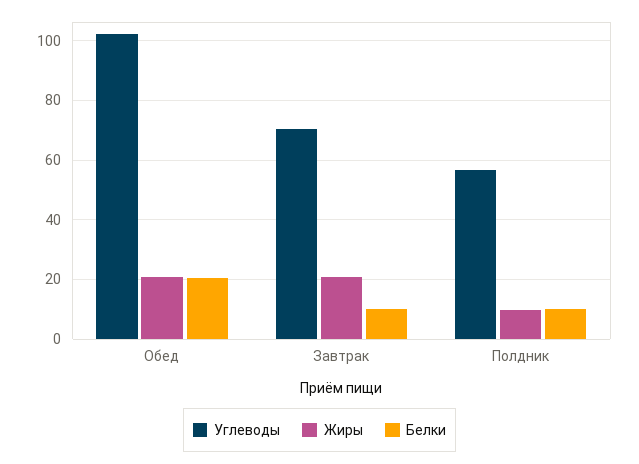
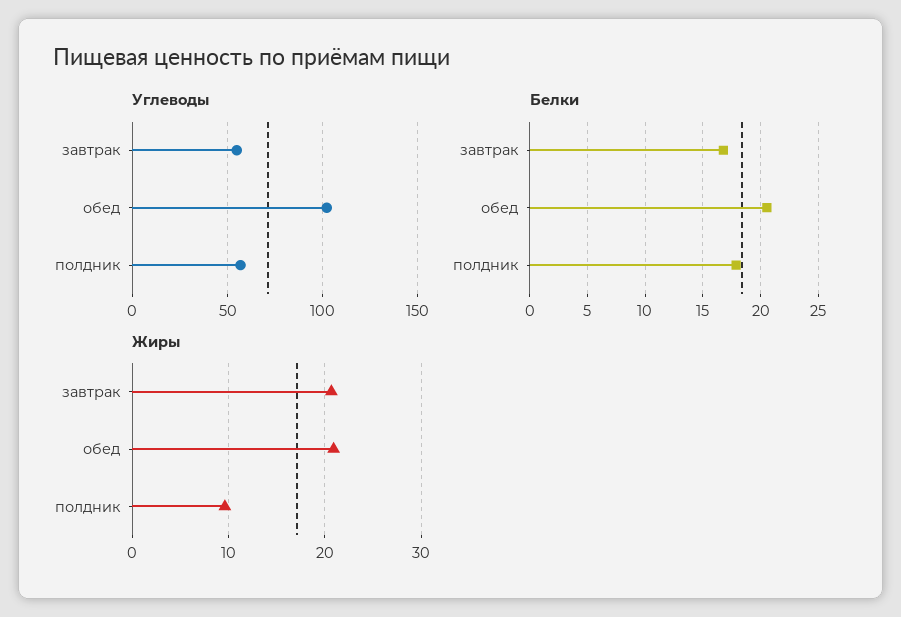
  {
    "Углеводы": {
      "Обед": 102.5,
-     "Завтрак": 70,
+     "Завтрак": 55,
      "Полдник": 57.5
    },
    "Жиры": {
      "Обед": 21,
      "Завтрак": 21,
      "Полдник": 10
    },
    "Белки": {
      "Обед": 21,
-     "Завтрак": 10,
+     "Завтрак": 17,
-     "Полдник": 10
+     "Полдник": 18
    }
  }

